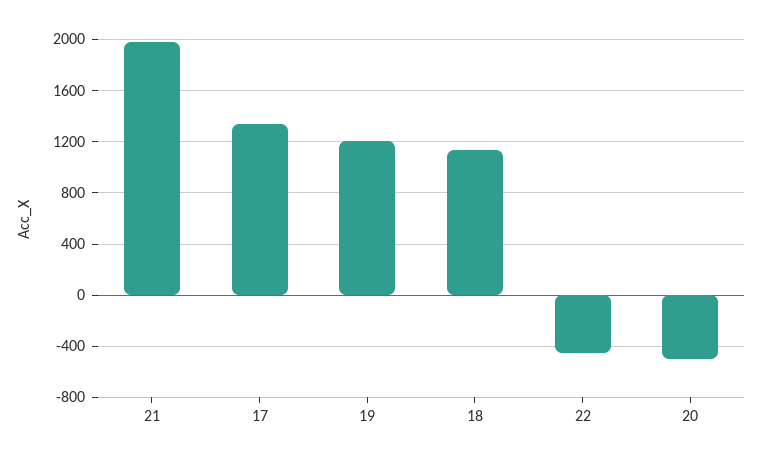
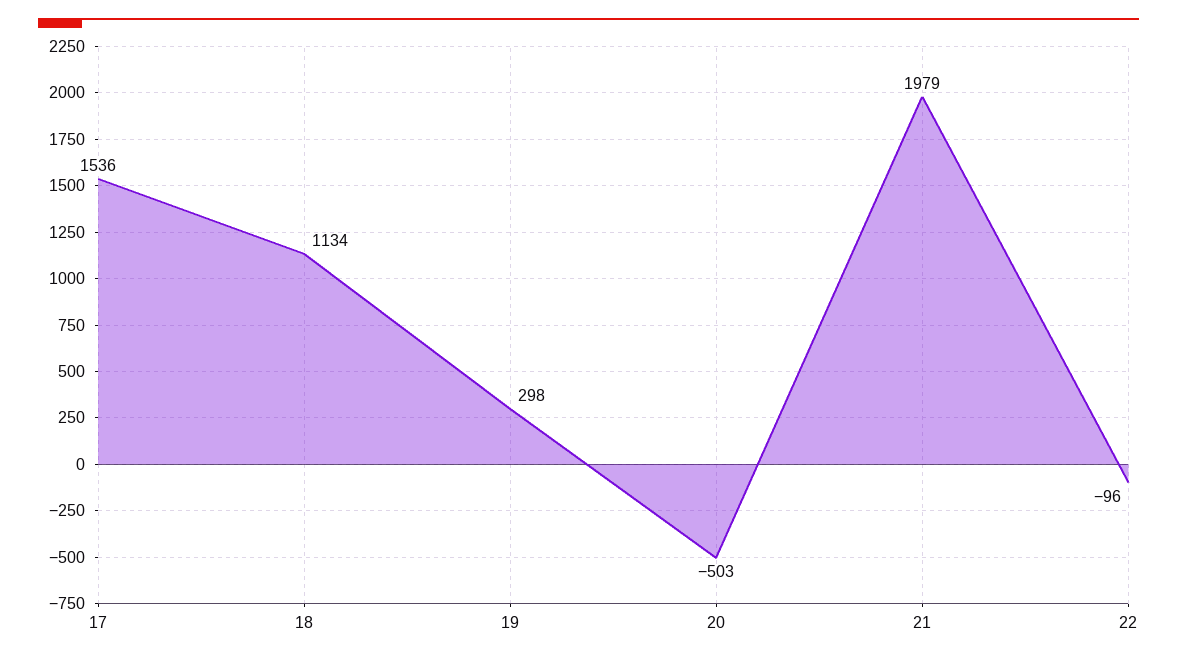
  {
    "21": 1979,
-   "17": 1350,
+   "17": 1536,
-   "19": 1200,
+   "19": 298,
    "18": 1134,
-   "22": -450,
+   "22": -96,
    "20": -503
  }

